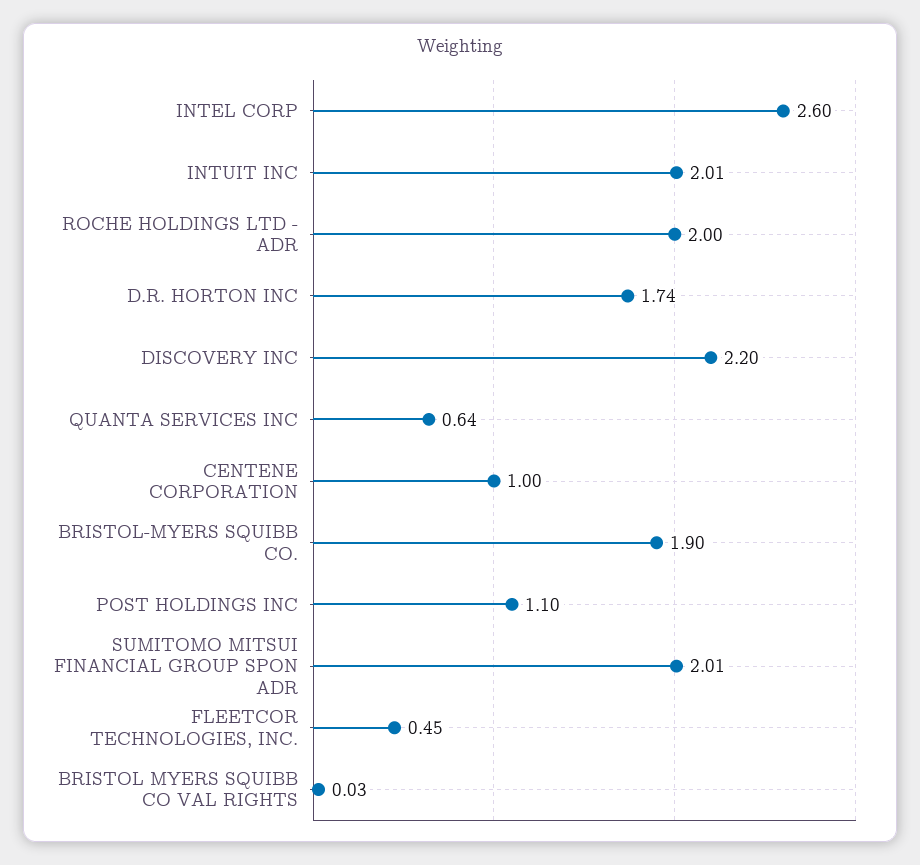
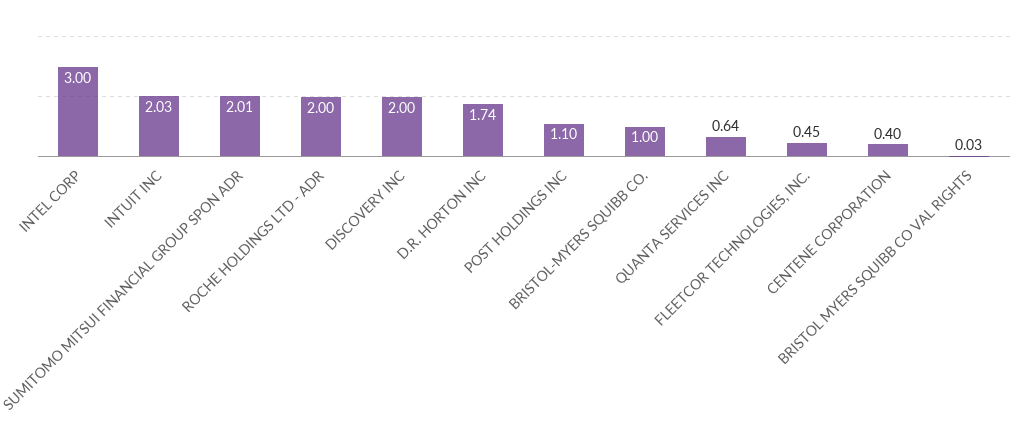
  {
-   "INTEL CORP": 2.6,
+   "INTEL CORP": 3,
-   "INTUIT INC": 2.01,
+   "INTUIT INC": 2.03,
    "ROCHE HOLDINGS LTD - ADR": 2,
    "D.R. HORTON INC": 1.74,
-   "DISCOVERY INC": 2.2,
+   "DISCOVERY INC": 2,
    "QUANTA SERVICES INC": 0.64,
-   "CENTENE CORPORATION": 1,
+   "CENTENE CORPORATION": 0.4,
-   "BRISTOL-MYERS SQUIBB CO.": 1.9,
+   "BRISTOL-MYERS SQUIBB CO.": 1,
    "POST HOLDINGS INC": 1.1,
    "SUMITOMO MITSUI FINANCIAL GROUP SPON ADR": 2.01,
    "FLEETCOR TECHNOLOGIES, INC.": 0.45,
    "BRISTOL MYERS SQUIBB CO VAL RIGHTS": 0.03
  }

